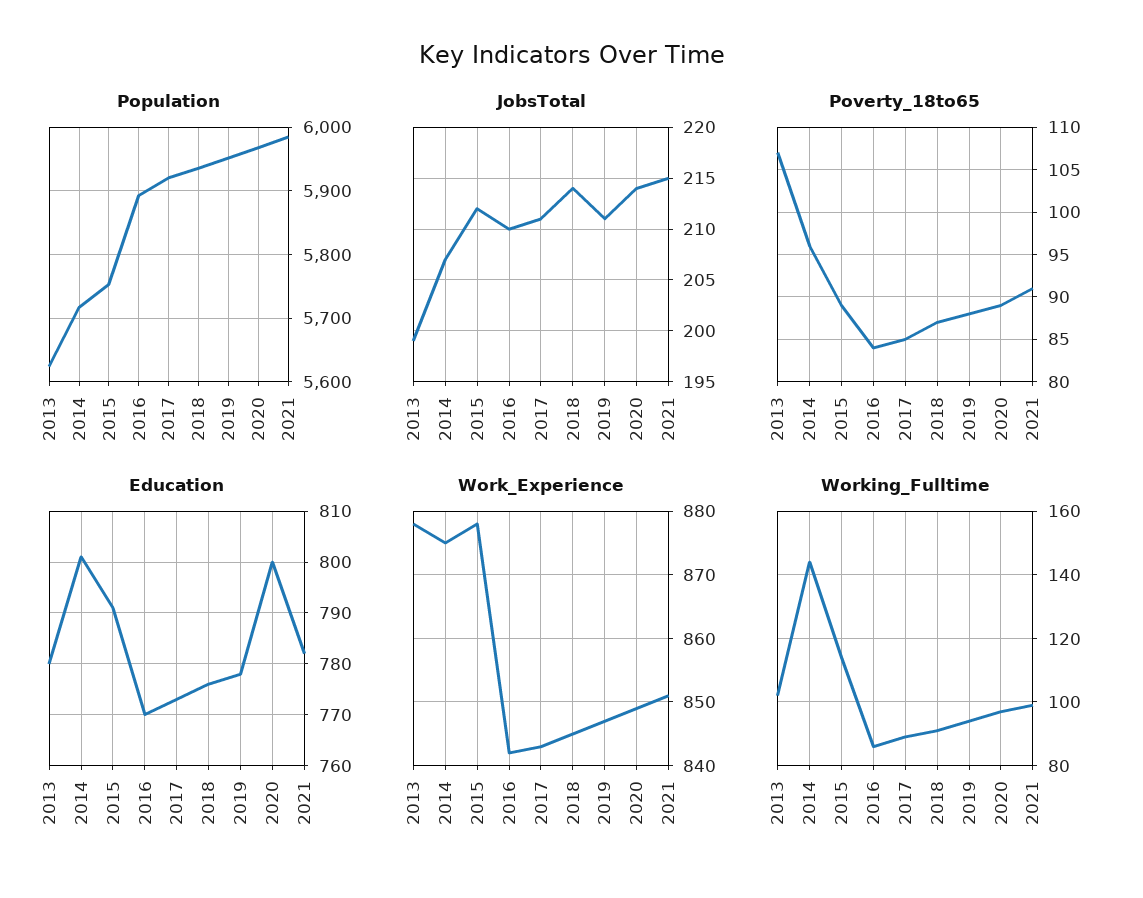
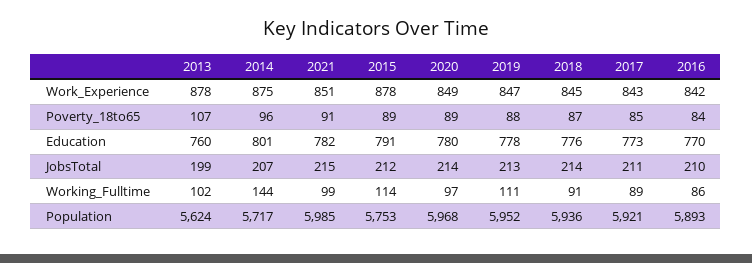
  {
    "Population": {
      "2013": 5624,
      "2014": 5717,
      "2015": 5753,
      "2016": 5893,
      "2017": 5921,
      "2018": 5936,
      "2019": 5952,
      "2020": 5968,
      "2021": 5985
    },
    "JobsTotal": {
      "2013": 199,
      "2014": 207,
      "2015": 212,
      "2016": 210,
      "2017": 211,
      "2018": 214,
-     "2019": 211,
+     "2019": 213,
      "2020": 214,
      "2021": 215
    },
    "Poverty_18to65": {
      "2013": 107,
      "2014": 96,
      "2015": 89,
      "2016": 84,
      "2017": 85,
      "2018": 87,
      "2019": 88,
      "2020": 89,
      "2021": 91
    },
    "Education": {
-     "2013": 780,
+     "2013": 760,
      "2014": 801,
      "2015": 791,
      "2016": 770,
      "2017": 773,
      "2018": 776,
      "2019": 778,
-     "2020": 800,
+     "2020": 780,
      "2021": 782
    },
    "Work_Experience": {
      "2013": 878,
      "2014": 875,
      "2015": 878,
      "2016": 842,
      "2017": 843,
      "2018": 845,
      "2019": 847,
      "2020": 849,
      "2021": 851
    },
    "Working_Fulltime": {
      "2013": 102,
      "2014": 144,
      "2015": 114,
      "2016": 86,
      "2017": 89,
      "2018": 91,
-     "2019": 95,
+     "2019": 111,
      "2020": 97,
      "2021": 99
    }
  }

